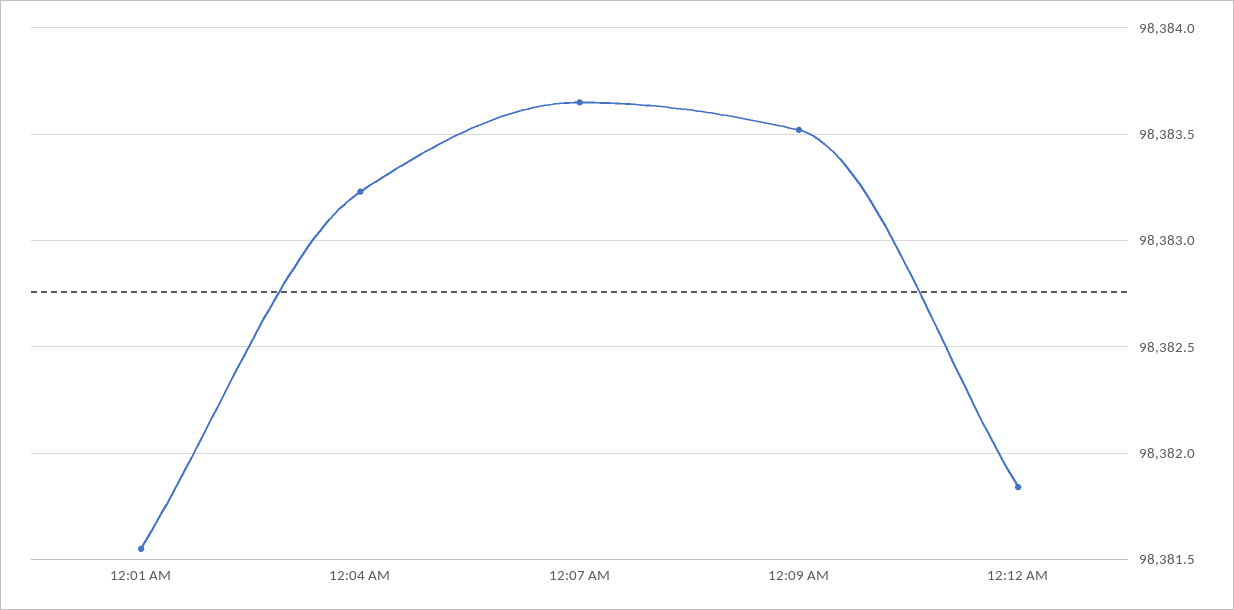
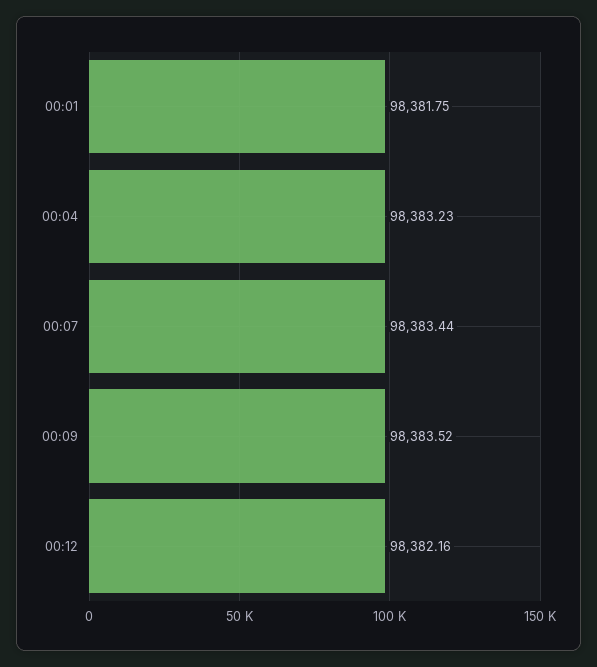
  {
-   "12:01 AM": 98381.55,
+   "12:01 AM": 98381.75,
    "12:04 AM": 98383.23,
-   "12:07 AM": 98383.65,
+   "12:07 AM": 98383.44,
    "12:09 AM": 98383.52,
-   "12:12 AM": 98381.85
+   "12:12 AM": 98382.16
  }

